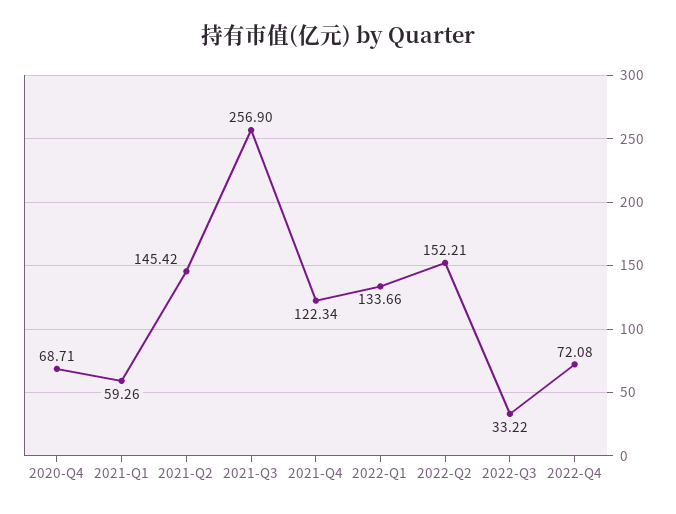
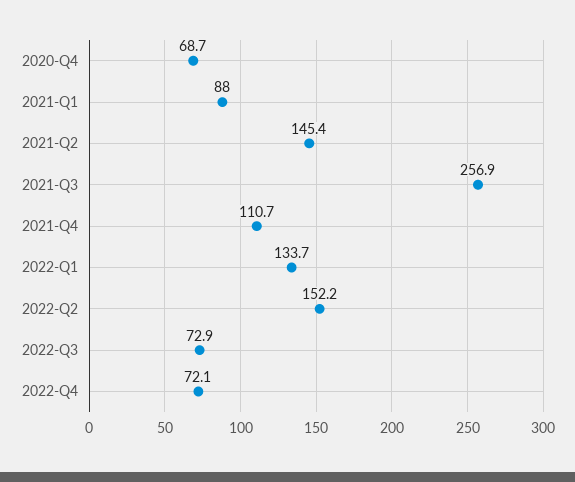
  {
    "2020-Q4": 68.71,
-   "2021-Q1": 59.26,
+   "2021-Q1": 88,
    "2021-Q2": 145.42,
    "2021-Q3": 256.9,
-   "2021-Q4": 122.34,
+   "2021-Q4": 110.7,
    "2022-Q1": 133.66,
    "2022-Q2": 152.21,
-   "2022-Q3": 33.22,
+   "2022-Q3": 72.9,
    "2022-Q4": 72.08
  }

